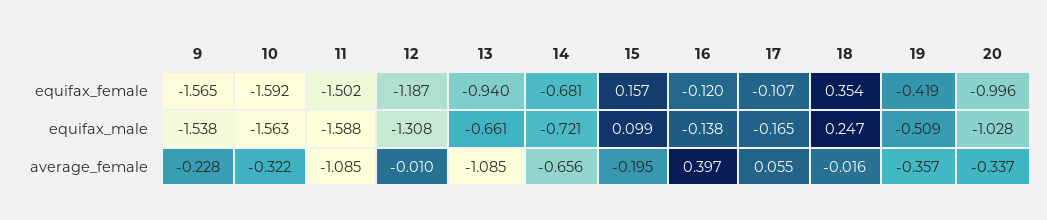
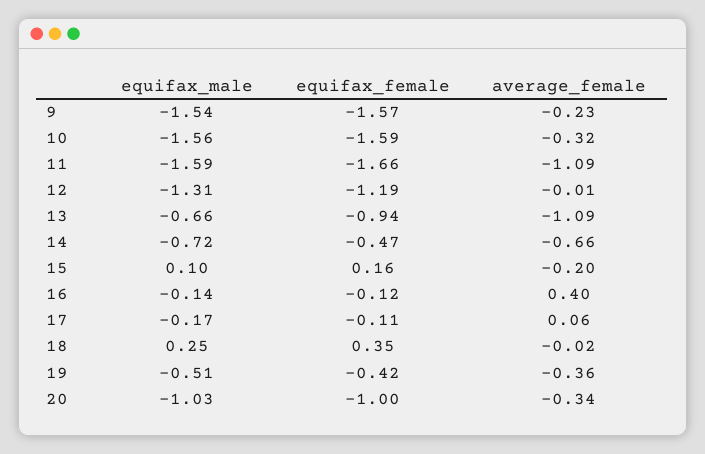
  {
    "9": {
      "equifax_female": -1.565,
      "equifax_male": -1.538,
      "average_female": -0.228
    },
    "10": {
      "equifax_female": -1.592,
      "equifax_male": -1.563,
      "average_female": -0.322
    },
    "11": {
-     "equifax_female": -1.502,
+     "equifax_female": -1.66,
      "equifax_male": -1.588,
      "average_female": -1.085
    },
    "12": {
      "equifax_female": -1.187,
      "equifax_male": -1.308,
      "average_female": -0.01
    },
    "13": {
      "equifax_female": -0.94,
      "equifax_male": -0.661,
      "average_female": -1.085
    },
    "14": {
-     "equifax_female": -0.681,
+     "equifax_female": -0.47,
      "equifax_male": -0.721,
      "average_female": -0.656
    },
    "15": {
      "equifax_female": 0.157,
      "equifax_male": 0.099,
      "average_female": -0.195
    },
    "16": {
      "equifax_female": -0.12,
      "equifax_male": -0.138,
      "average_female": 0.397
    },
    "17": {
      "equifax_female": -0.107,
      "equifax_male": -0.165,
      "average_female": 0.055
    },
    "18": {
      "equifax_female": 0.354,
      "equifax_male": 0.247,
      "average_female": -0.016
    },
    "19": {
      "equifax_female": -0.419,
      "equifax_male": -0.509,
      "average_female": -0.357
    },
    "20": {
      "equifax_female": -0.996,
      "equifax_male": -1.028,
      "average_female": -0.337
    }
  }

